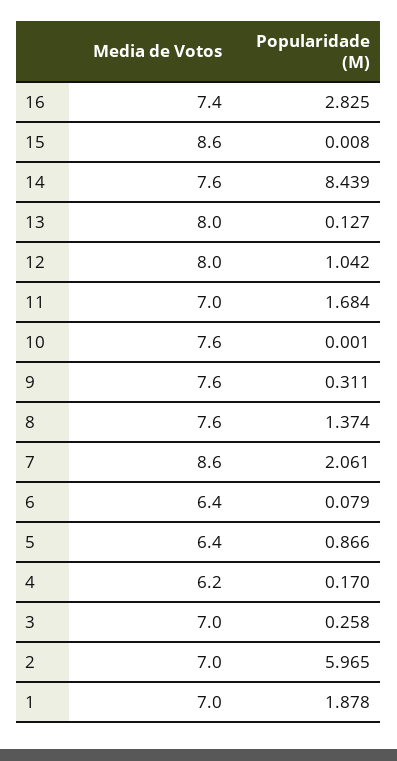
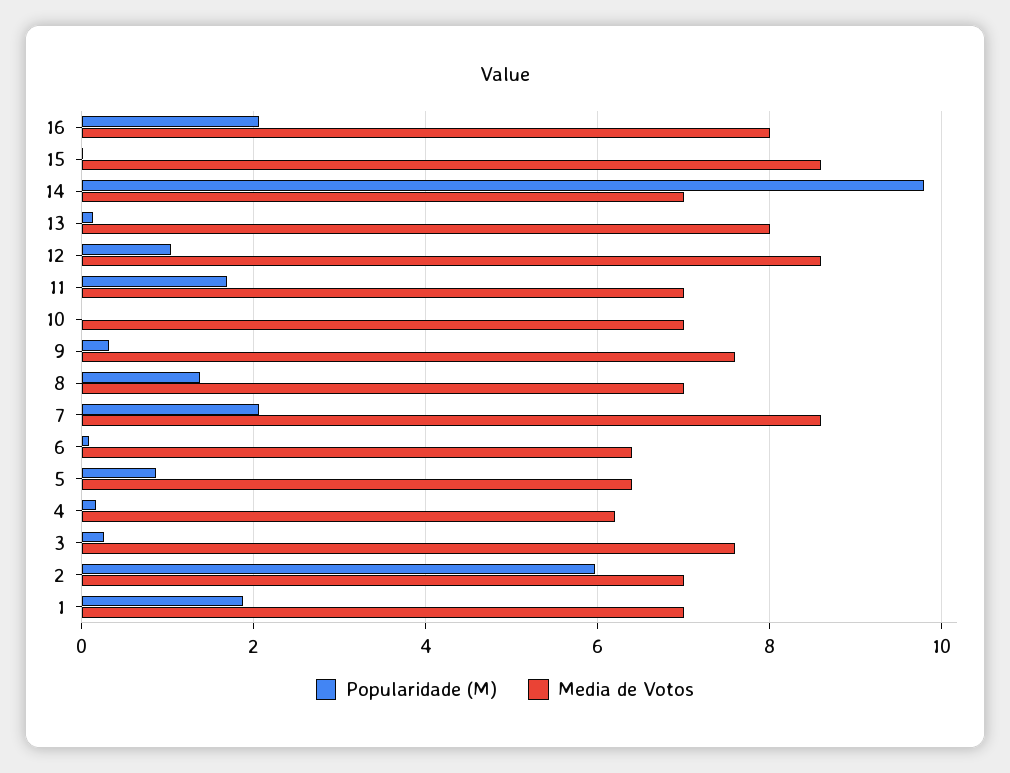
  {
    "Media de Votos": {
-     "16": 7.4,
+     "16": 8,
      "15": 8.6,
-     "14": 7.6,
+     "14": 7,
      "13": 8,
-     "12": 8,
+     "12": 8.6,
      "11": 7,
-     "10": 7.6,
+     "10": 7,
      "9": 7.6,
-     "8": 7.6,
+     "8": 7,
      "7": 8.6,
      "6": 6.4,
      "5": 6.4,
      "4": 6.2,
-     "3": 7,
+     "3": 7.6,
      "2": 7,
      "1": 7
    },
    "Popularidade (M)": {
-     "16": 2.825,
+     "16": 2,
      "15": 0.008,
-     "14": 8.439,
+     "14": 9.8,
      "13": 0.127,
      "12": 1.042,
      "11": 1.684,
      "10": 0.001,
      "9": 0.311,
      "8": 1.374,
      "7": 2.061,
      "6": 0.079,
      "5": 0.866,
      "4": 0.17,
      "3": 0.258,
      "2": 5.965,
      "1": 1.878
    }
  }

